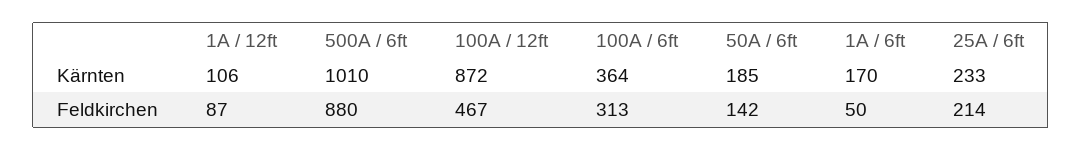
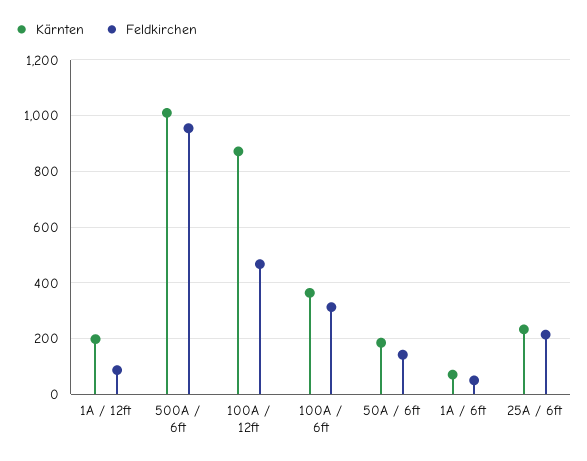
  {
    "Kärnten": {
-     "1A / 12ft": 106,
+     "1A / 12ft": 200,
      "500A / 6ft": 1010,
      "100A / 12ft": 872,
      "100A / 6ft": 364,
      "50A / 6ft": 185,
-     "1A / 6ft": 170,
+     "1A / 6ft": 75,
      "25A / 6ft": 233
    },
    "Feldkirchen": {
      "1A / 12ft": 87,
-     "500A / 6ft": 880,
+     "500A / 6ft": 950,
      "100A / 12ft": 467,
      "100A / 6ft": 313,
      "50A / 6ft": 142,
      "1A / 6ft": 50,
      "25A / 6ft": 214
    }
  }

